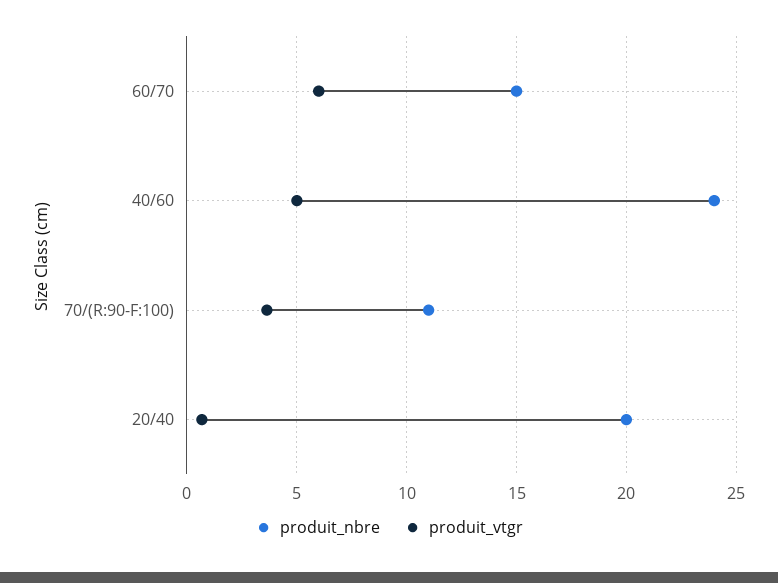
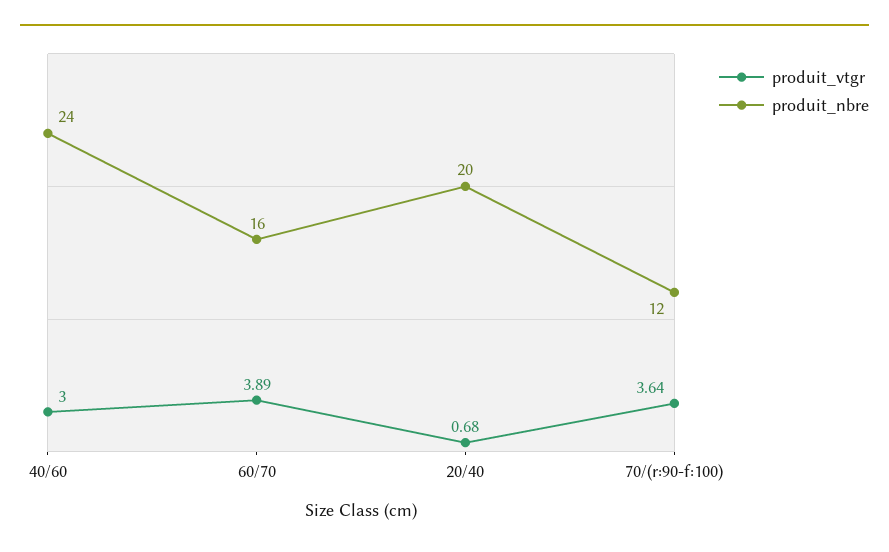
  {
    "produit_nbre": {
-     "60/70": 15,
+     "60/70": 16,
      "40/60": 24,
-     "70/(R:90-F:100)": 11,
+     "70/(R:90-F:100)": 12,
      "20/40": 20
    },
    "produit_vtgr": {
-     "60/70": 6,
+     "60/70": 3.89,
-     "40/60": 5,
+     "40/60": 3,
      "70/(R:90-F:100)": 3.64,
      "20/40": 0.68
    }
  }

